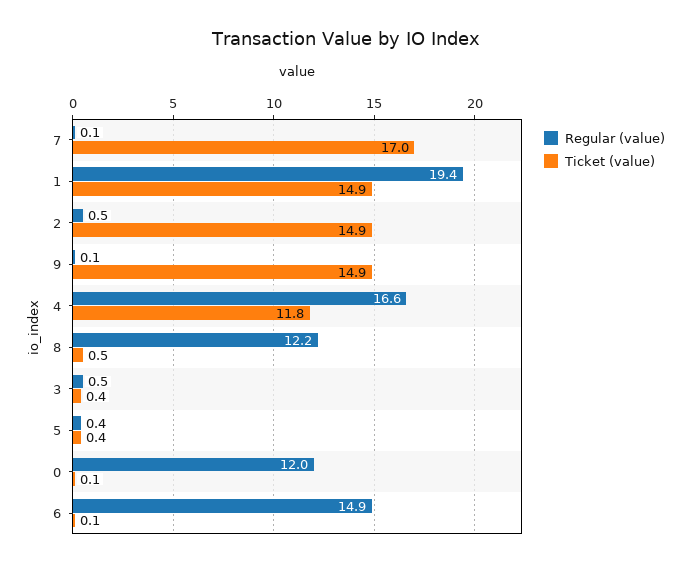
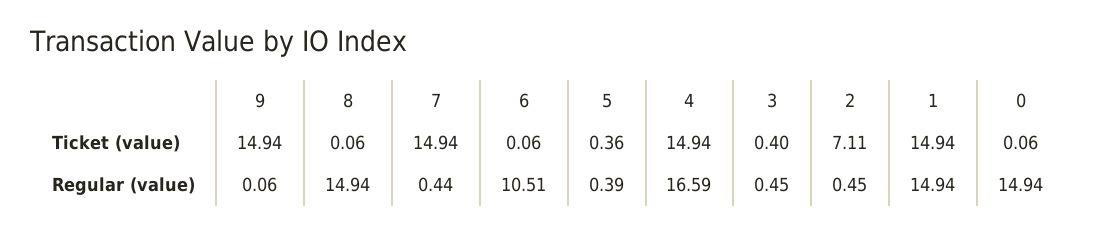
  {
    "Regular (value)": {
-     "7": 0.1,
+     "7": 0.44,
-     "1": 19.4,
+     "1": 14.94,
      "2": 0.45,
      "9": 0.06,
      "4": 16.59,
-     "8": 12.2,
+     "8": 14.94,
      "3": 0.45,
      "5": 0.39,
-     "0": 12,
+     "0": 14.94,
-     "6": 14.9
+     "6": 10.51
    },
    "Ticket (value)": {
-     "7": 17,
+     "7": 14.94,
      "1": 14.94,
-     "2": 14.9,
+     "2": 7.11,
      "9": 14.94,
-     "4": 11.8,
+     "4": 14.94,
-     "8": 0.5,
+     "8": 0.06,
      "3": 0.4,
      "5": 0.36,
      "0": 0.06,
      "6": 0.06
    }
  }

